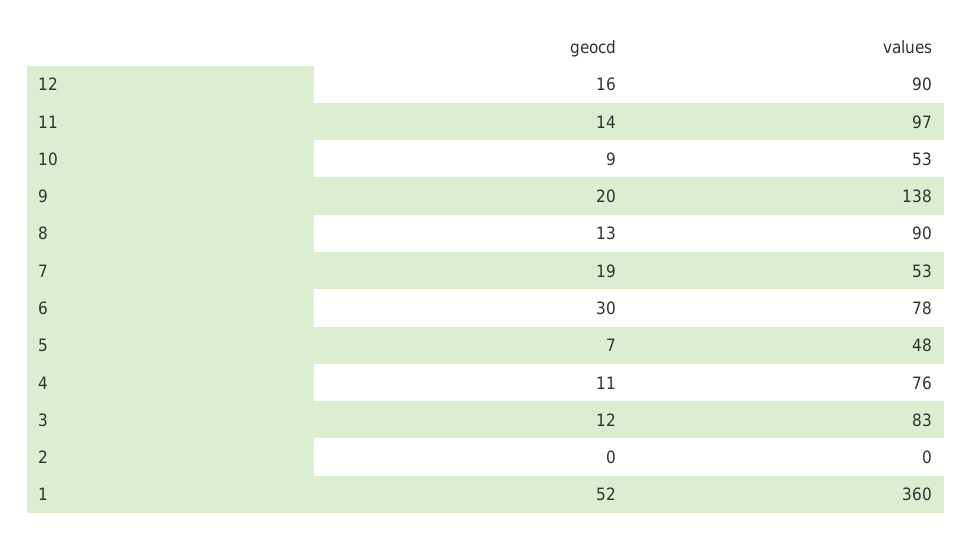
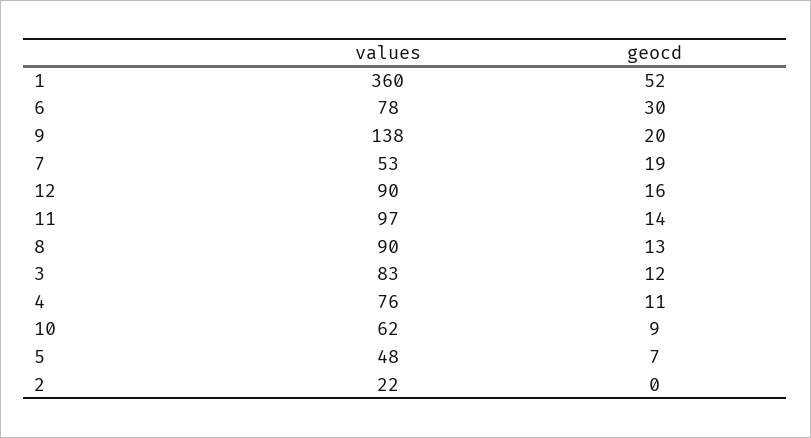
  {
    "geocd": {
      "12": 16,
      "11": 14,
      "10": 9,
      "9": 20,
      "8": 13,
      "7": 19,
      "6": 30,
      "5": 7,
      "4": 11,
      "3": 12,
      "2": 0,
      "1": 52
    },
    "values": {
      "12": 90,
      "11": 97,
-     "10": 53,
+     "10": 62,
      "9": 138,
      "8": 90,
      "7": 53,
      "6": 78,
      "5": 48,
      "4": 76,
      "3": 83,
-     "2": 0,
+     "2": 22,
      "1": 360
    }
  }

